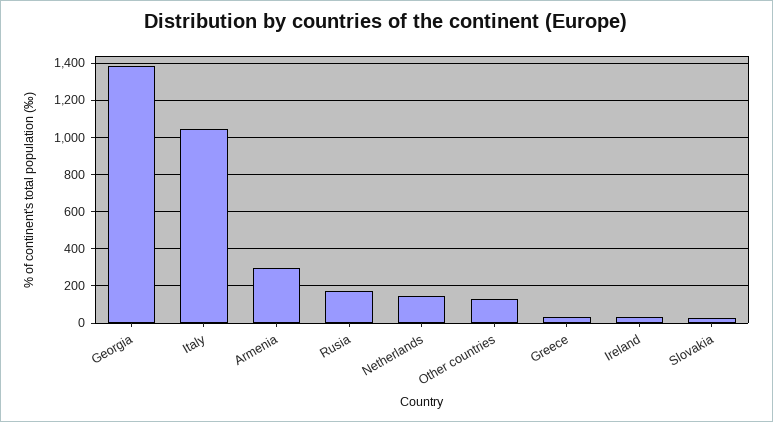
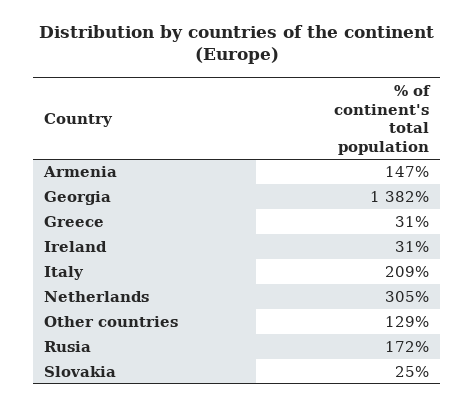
  {
    "Georgia": 1382,
-   "Italy": 1050,
+   "Italy": 209,
-   "Armenia": 300,
+   "Armenia": 147,
    "Rusia": 172,
-   "Netherlands": 150,
+   "Netherlands": 305,
    "Other countries": 129,
    "Greece": 31,
    "Ireland": 31,
    "Slovakia": 25
  }

